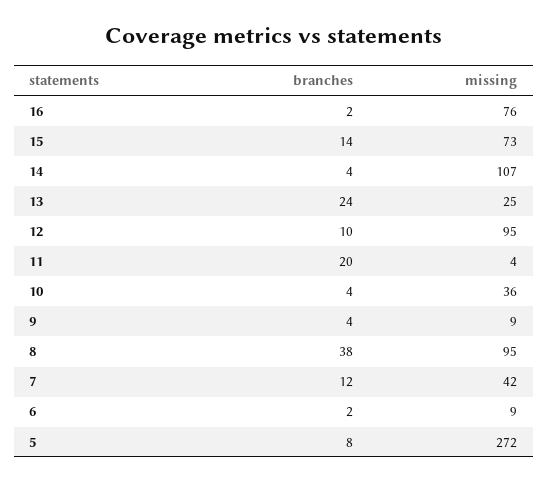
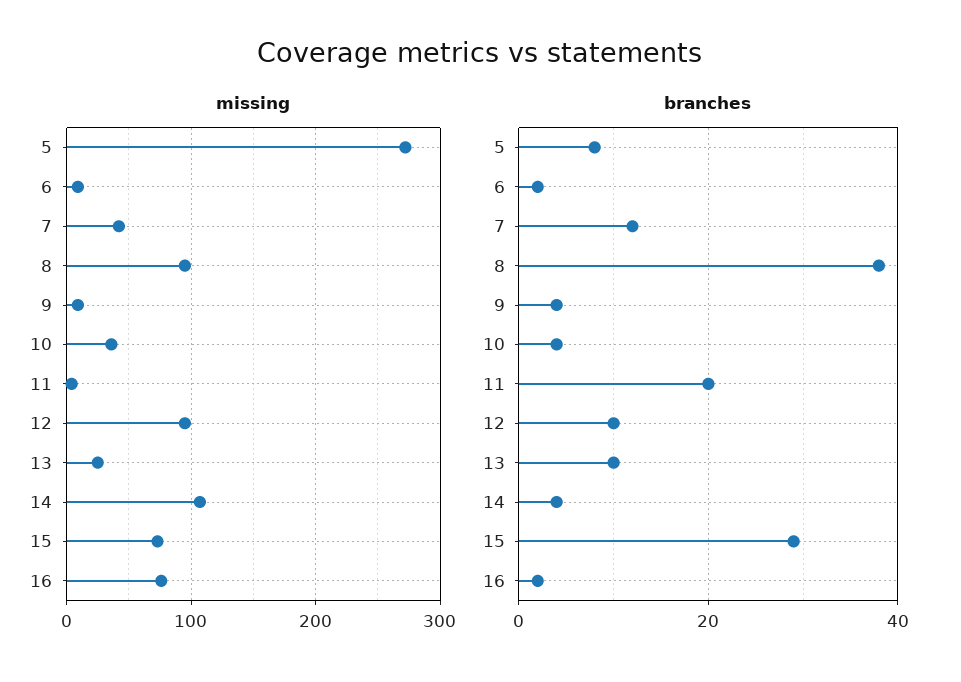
  {
    "branches": {
      "16": 2,
-     "15": 14,
+     "15": 30,
      "14": 4,
-     "13": 24,
+     "13": 10,
      "12": 10,
      "11": 20,
      "10": 4,
      "9": 4,
      "8": 38,
      "7": 12,
      "6": 2,
      "5": 8
    },
    "missing": {
      "16": 76,
      "15": 73,
      "14": 107,
      "13": 25,
      "12": 95,
      "11": 4,
      "10": 36,
      "9": 9,
      "8": 95,
      "7": 42,
      "6": 9,
      "5": 272
    }
  }

